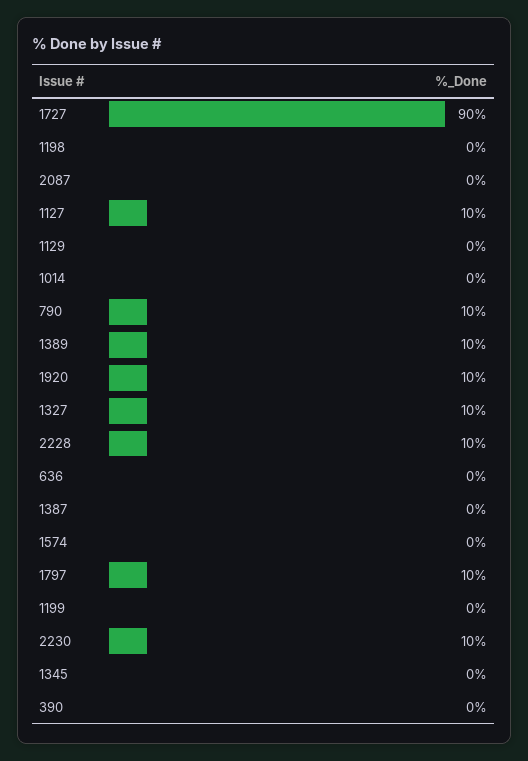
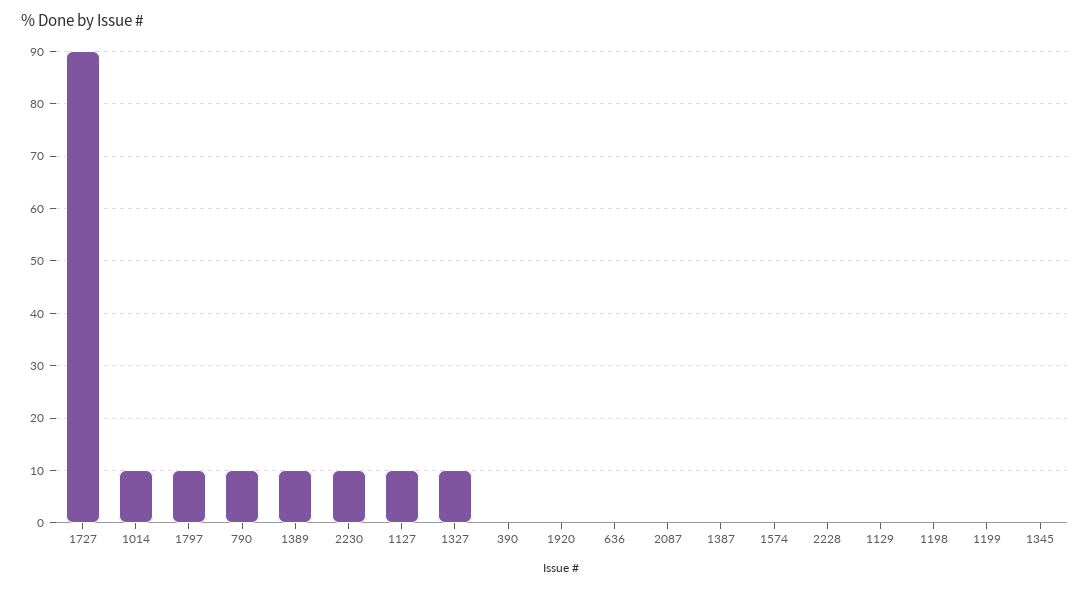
  {
    "1727": 90,
    "1198": 0,
    "2087": 0,
    "1127": 10,
    "1129": 0,
-   "1014": 0,
+   "1014": 10,
    "790": 10,
    "1389": 10,
-   "1920": 10,
+   "1920": 0,
    "1327": 10,
-   "2228": 10,
+   "2228": 0,
    "636": 0,
    "1387": 0,
    "1574": 0,
    "1797": 10,
    "1199": 0,
    "2230": 10,
    "1345": 0,
    "390": 0
  }

